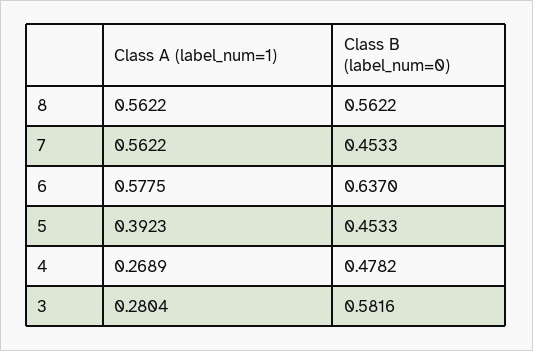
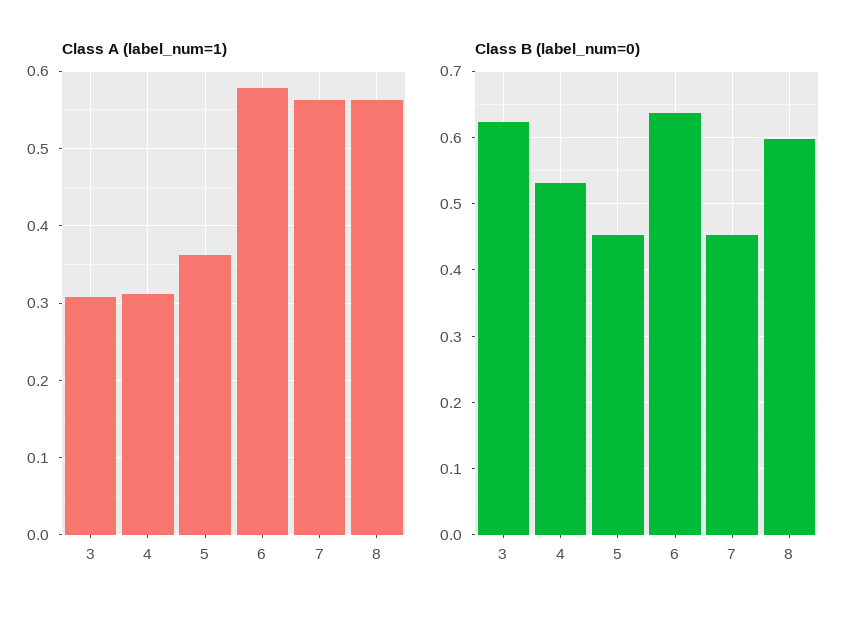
  {
    "Class A (label_num=1)": {
      "8": 0.5622,
      "7": 0.5622,
      "6": 0.5775,
-     "5": 0.3923,
+     "5": 0.36,
-     "4": 0.2689,
+     "4": 0.31,
-     "3": 0.2804
+     "3": 0.31
    },
    "Class B (label_num=0)": {
-     "8": 0.5622,
+     "8": 0.6,
      "7": 0.4533,
      "6": 0.637,
      "5": 0.4533,
-     "4": 0.4782,
+     "4": 0.53,
-     "3": 0.5816
+     "3": 0.62
    }
  }

